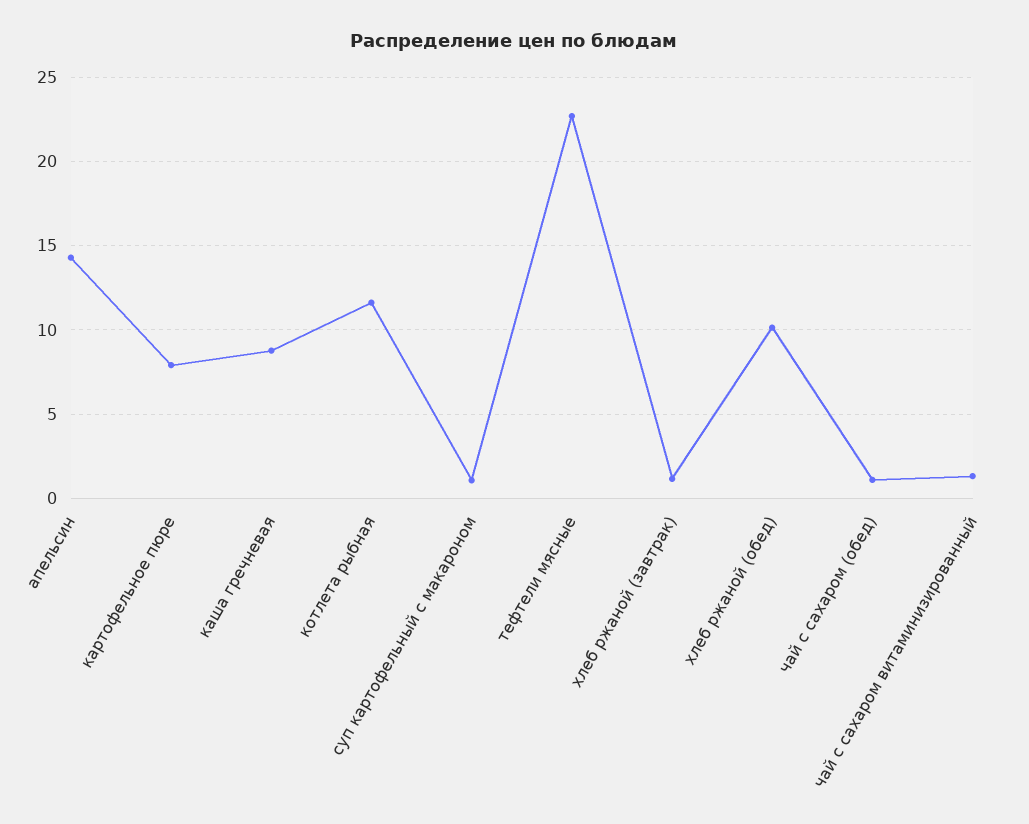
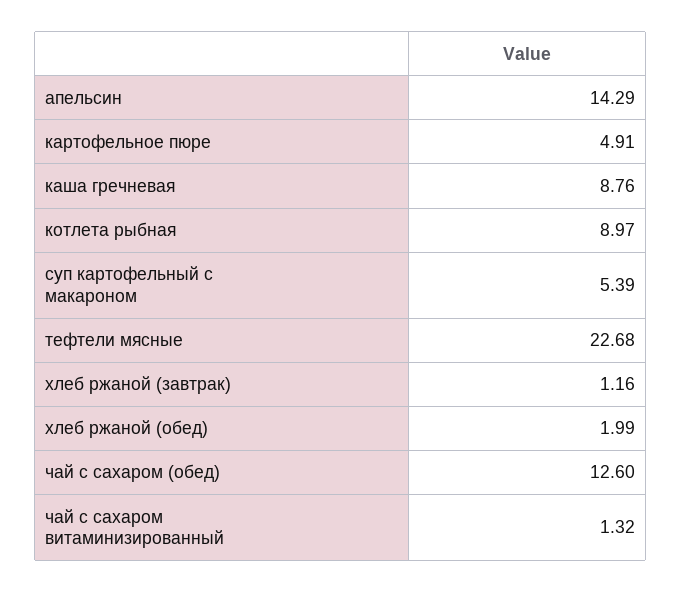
  {
    "апельсин": 14.29,
-   "картофельное пюре": 8,
+   "картофельное пюре": 4.91,
    "каша гречневая": 8.76,
-   "котлета рыбная": 11.5,
+   "котлета рыбная": 8.97,
-   "суп картофельный с макароном": 1,
+   "суп картофельный с макароном": 5.39,
    "тефтели мясные": 22.68,
    "хлеб ржаной (завтрак)": 1.16,
-   "хлеб ржаной (обед)": 10,
+   "хлеб ржаной (обед)": 1.99,
-   "чай с сахаром (обед)": 1,
+   "чай с сахаром (обед)": 12.6,
    "чай с сахаром витаминизированный": 1.32
  }

